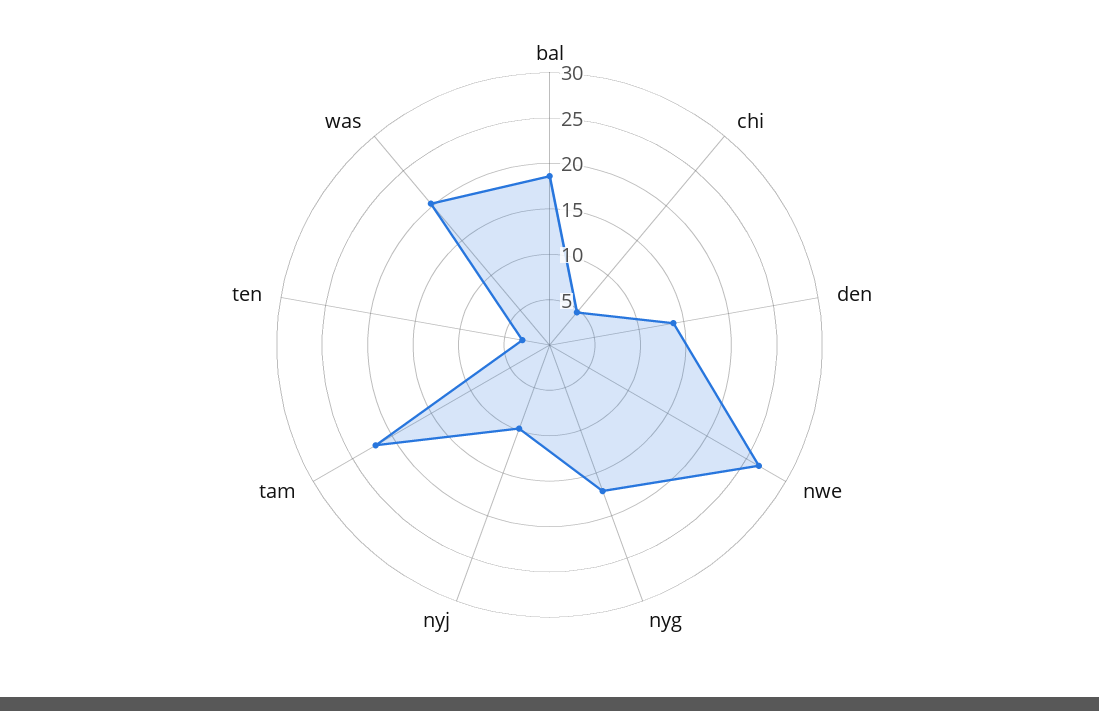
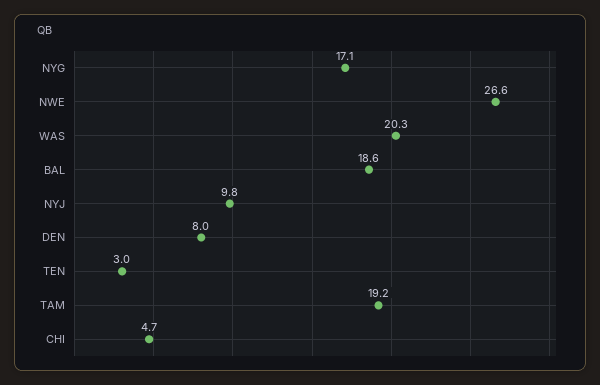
  {
    "bal": 18.6,
    "chi": 4.7,
-   "den": 14,
+   "den": 8,
    "nwe": 26.6,
    "nyg": 17.1,
    "nyj": 9.8,
-   "tam": 22,
+   "tam": 19.2,
    "ten": 3,
    "was": 20.3
  }

